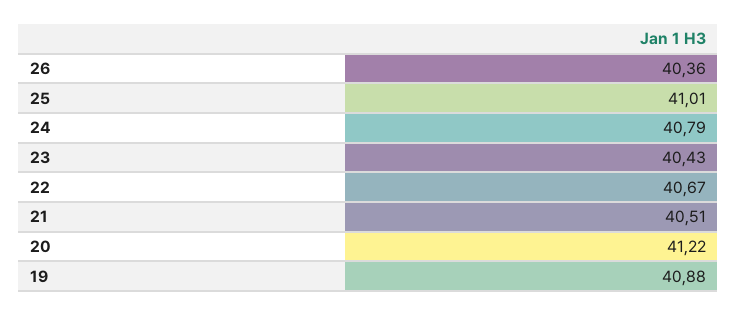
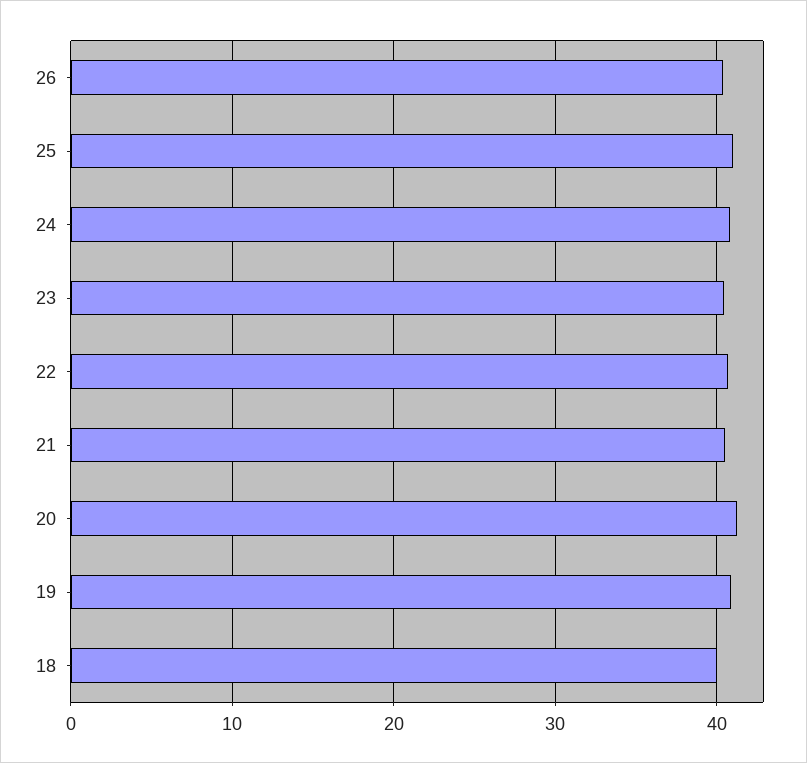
  {
    "26": 40.36,
    "25": 41.01,
    "24": 40.79,
    "23": 40.43,
    "22": 40.67,
    "21": 40.51,
    "20": 41.22,
-   "19": 40.88
+   "19": 40.88,
+   "18": 40
  }

